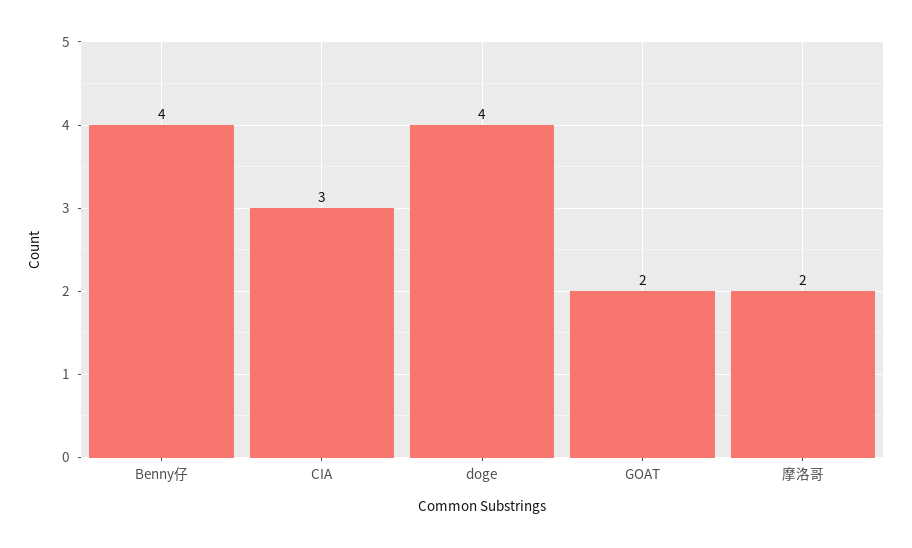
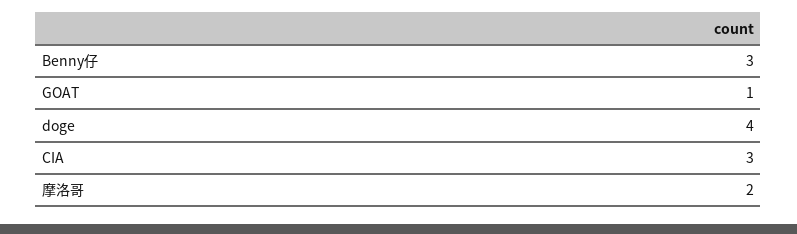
  {
-   "Benny仔": 4,
+   "Benny仔": 3,
    "CIA": 3,
    "doge": 4,
-   "GOAT": 2,
+   "GOAT": 1,
    "摩洛哥": 2
  }

